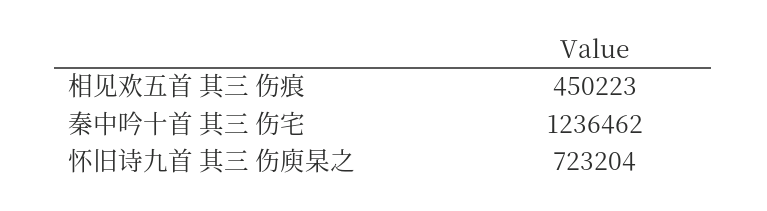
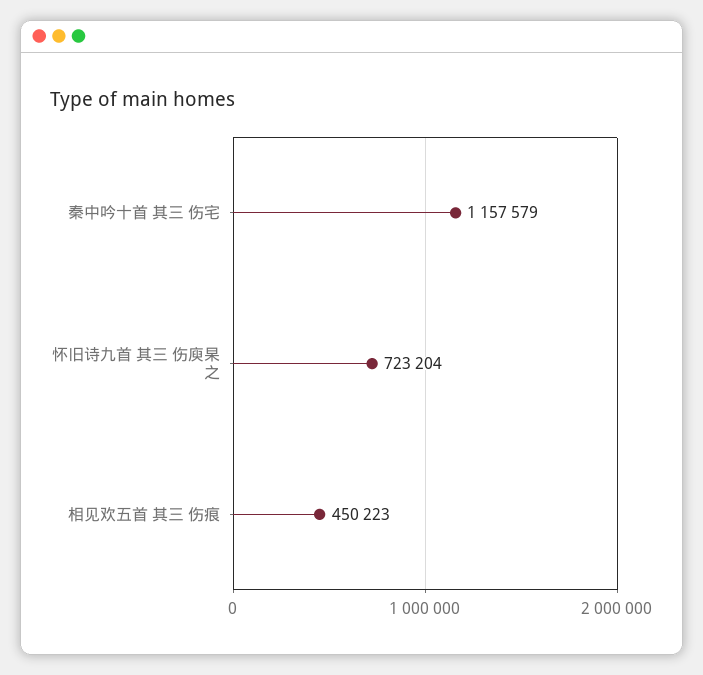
  {
    "相见欢五首 其三 伤痕": 450223,
-   "秦中吟十首 其三 伤宅": 1236462,
+   "秦中吟十首 其三 伤宅": 1157579,
    "怀旧诗九首 其三 伤庾杲之": 723204
  }

